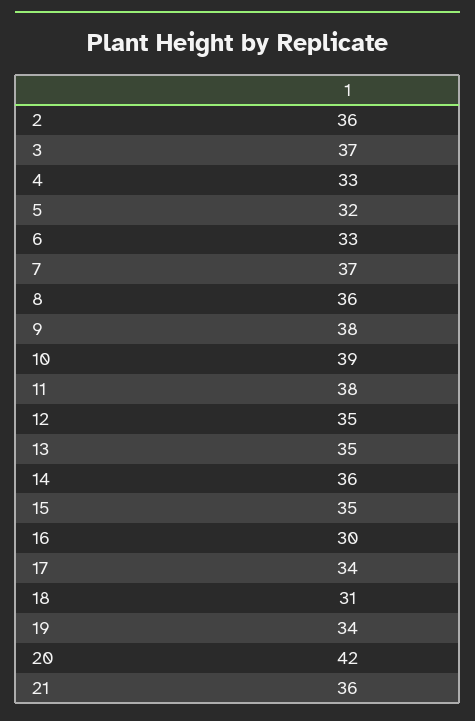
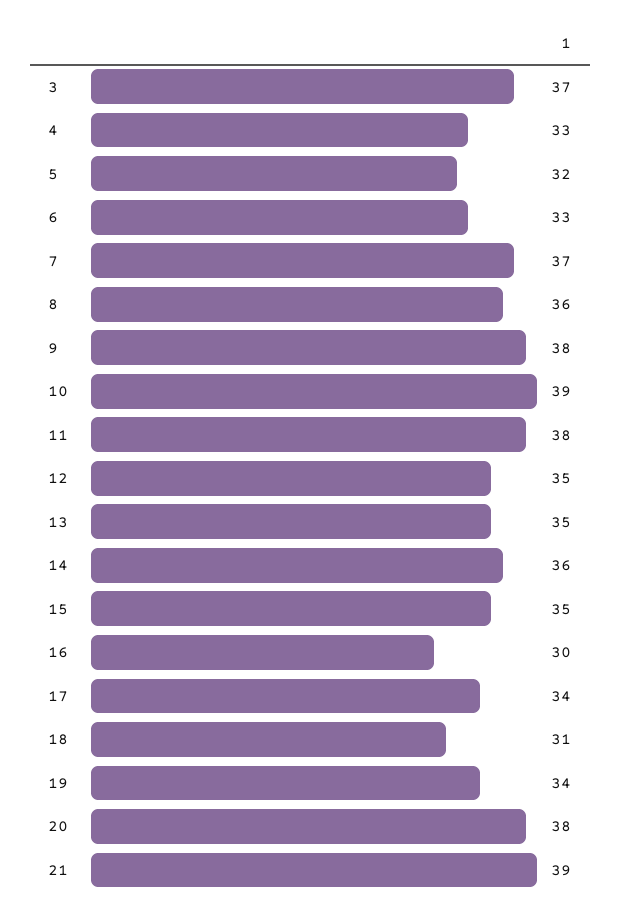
  {
-   "2": 36,
    "3": 37,
    "4": 33,
    "5": 32,
    "6": 33,
    "7": 37,
    "8": 36,
    "9": 38,
    "10": 39,
    "11": 38,
    "12": 35,
    "13": 35,
    "14": 36,
    "15": 35,
    "16": 30,
    "17": 34,
    "18": 31,
    "19": 34,
-   "20": 42,
+   "20": 38,
-   "21": 36
+   "21": 39
  }

